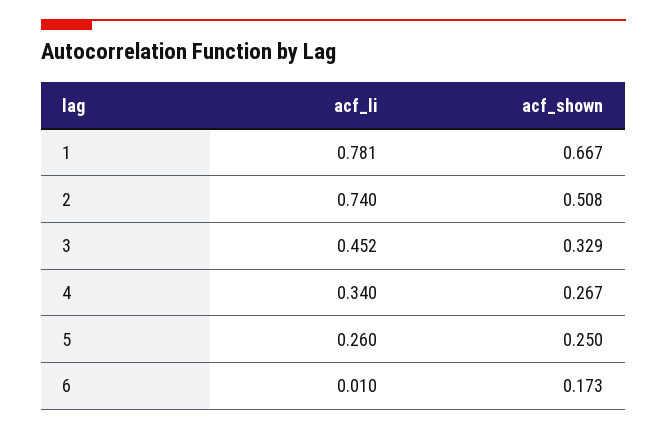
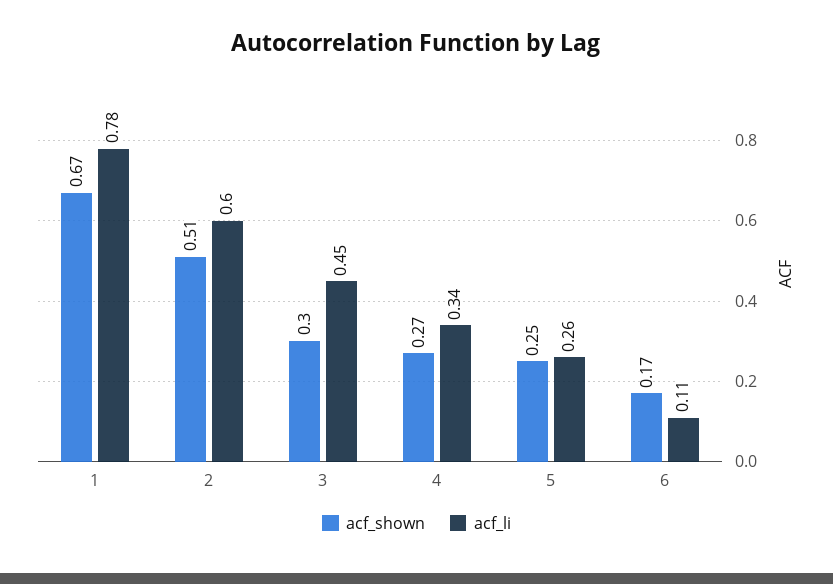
  {
    "acf_li": {
      "1": 0.781,
-     "2": 0.74,
+     "2": 0.6,
      "3": 0.452,
      "4": 0.34,
      "5": 0.26,
-     "6": 0.01
+     "6": 0.11
    },
    "acf_shown": {
      "1": 0.667,
      "2": 0.508,
-     "3": 0.329,
+     "3": 0.3,
      "4": 0.267,
      "5": 0.25,
      "6": 0.173
    }
  }

